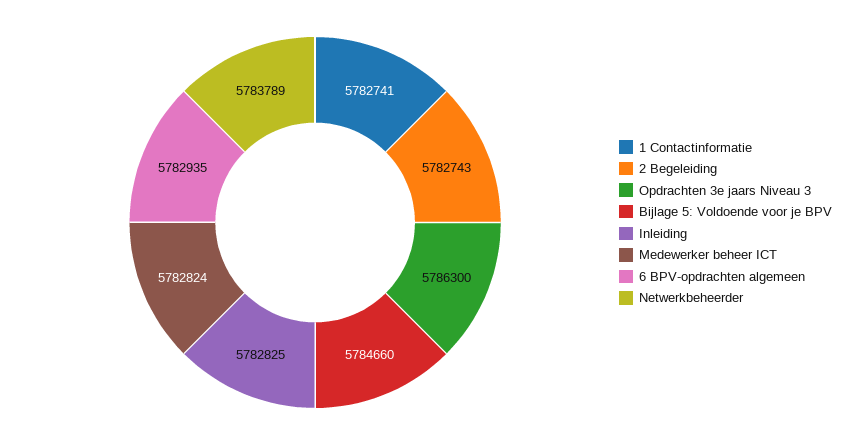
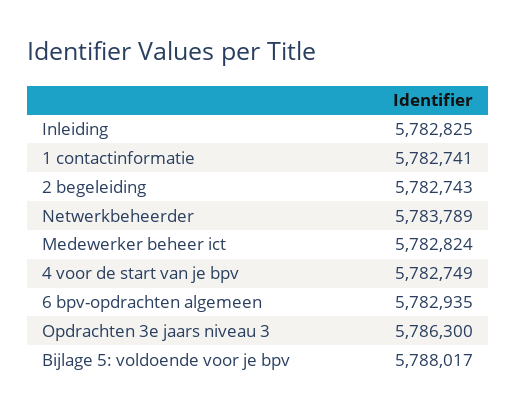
  {
    "1 Contactinformatie": 5782741,
    "2 Begeleiding": 5782743,
    "Opdrachten 3e jaars Niveau 3": 5786300,
-   "Bijlage 5: Voldoende voor je BPV": 5784660,
+   "Bijlage 5: Voldoende voor je BPV": 5788017,
    "Inleiding": 5782825,
    "Medewerker beheer ICT": 5782824,
    "6 BPV-opdrachten algemeen": 5782935,
-   "Netwerkbeheerder": 5783789
+   "Netwerkbeheerder": 5783789,
+   "4 voor de start van je bpv": 5782749
  }

